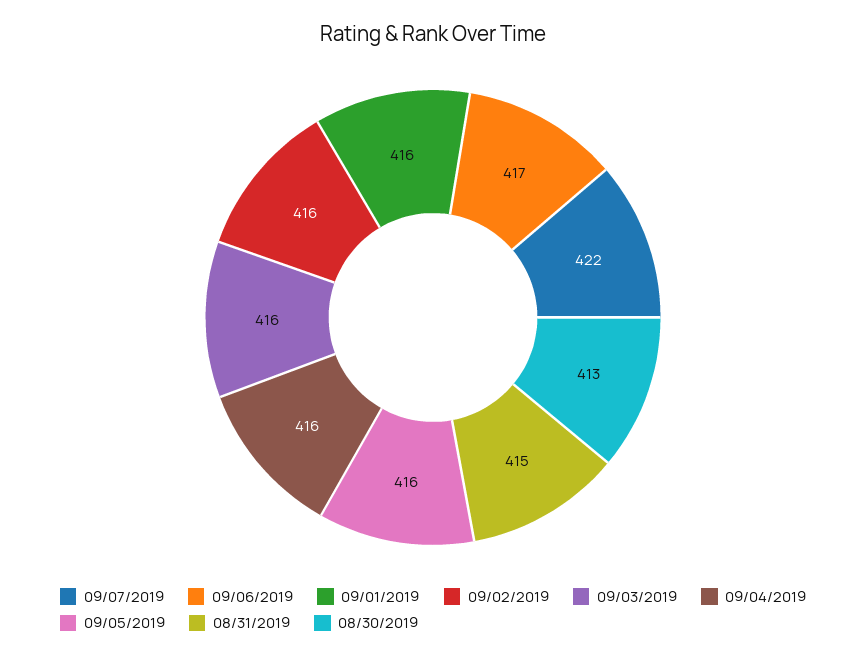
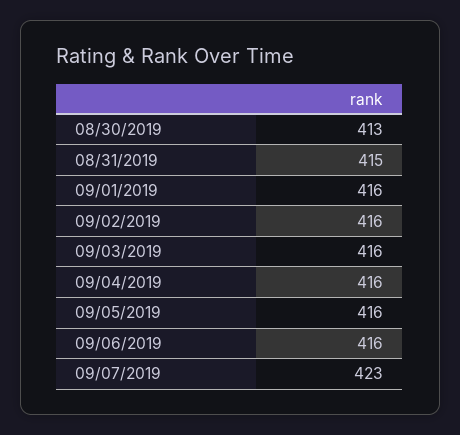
  {
-   "09/07/2019": 422,
+   "09/07/2019": 423,
-   "09/06/2019": 417,
+   "09/06/2019": 416,
    "09/01/2019": 416,
    "09/02/2019": 416,
    "09/03/2019": 416,
    "09/04/2019": 416,
    "09/05/2019": 416,
    "08/31/2019": 415,
    "08/30/2019": 413
  }

